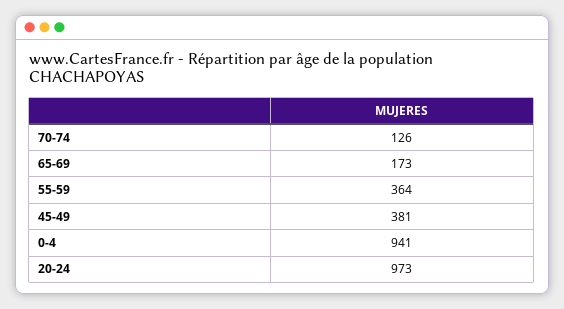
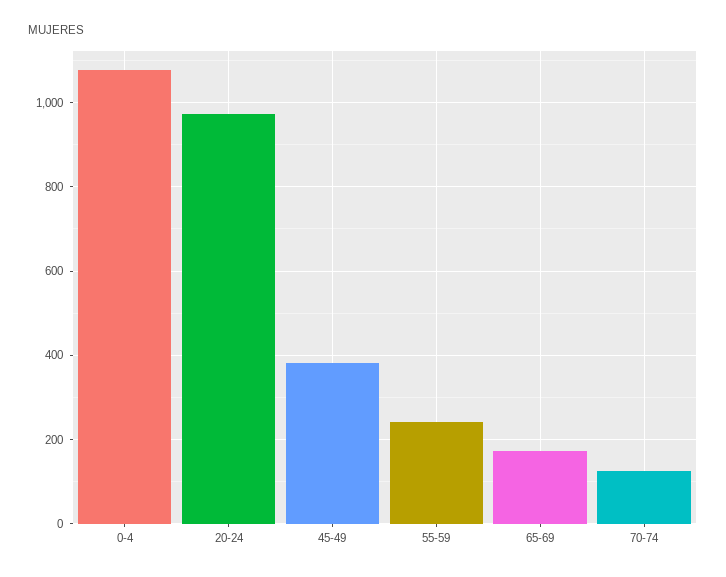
  {
    "70-74": 126,
    "65-69": 173,
-   "55-59": 364,
+   "55-59": 240,
    "45-49": 381,
-   "0-4": 941,
+   "0-4": 1080,
    "20-24": 973
  }

